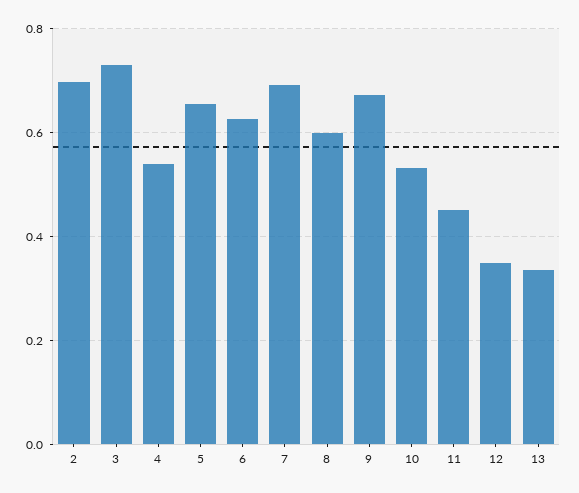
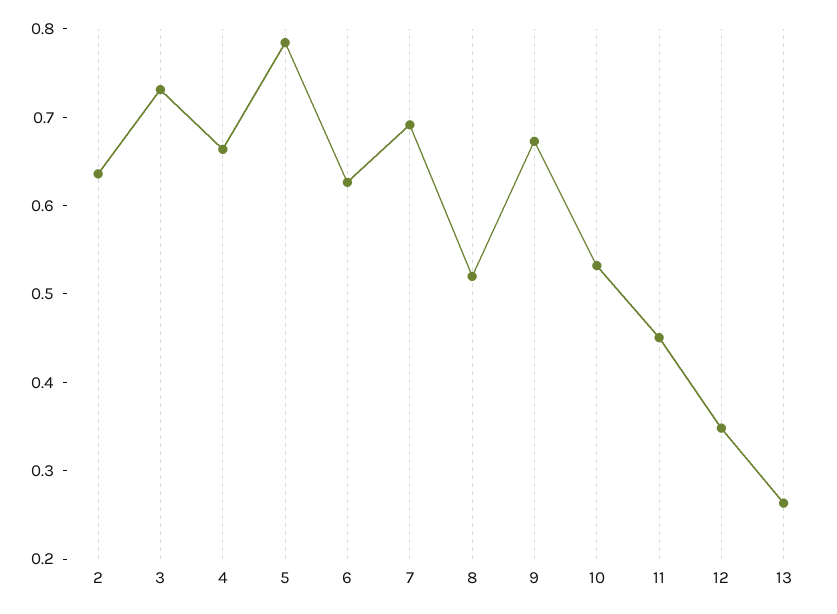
  {
-   "2": 0.7,
+   "2": 0.64,
    "3": 0.74,
-   "4": 0.54,
+   "4": 0.66,
-   "5": 0.66,
+   "5": 0.78,
    "6": 0.62,
    "7": 0.7,
-   "8": 0.6,
+   "8": 0.52,
    "9": 0.68,
    "10": 0.54,
    "11": 0.46,
    "12": 0.34,
-   "13": 0.34
+   "13": 0.26
  }

